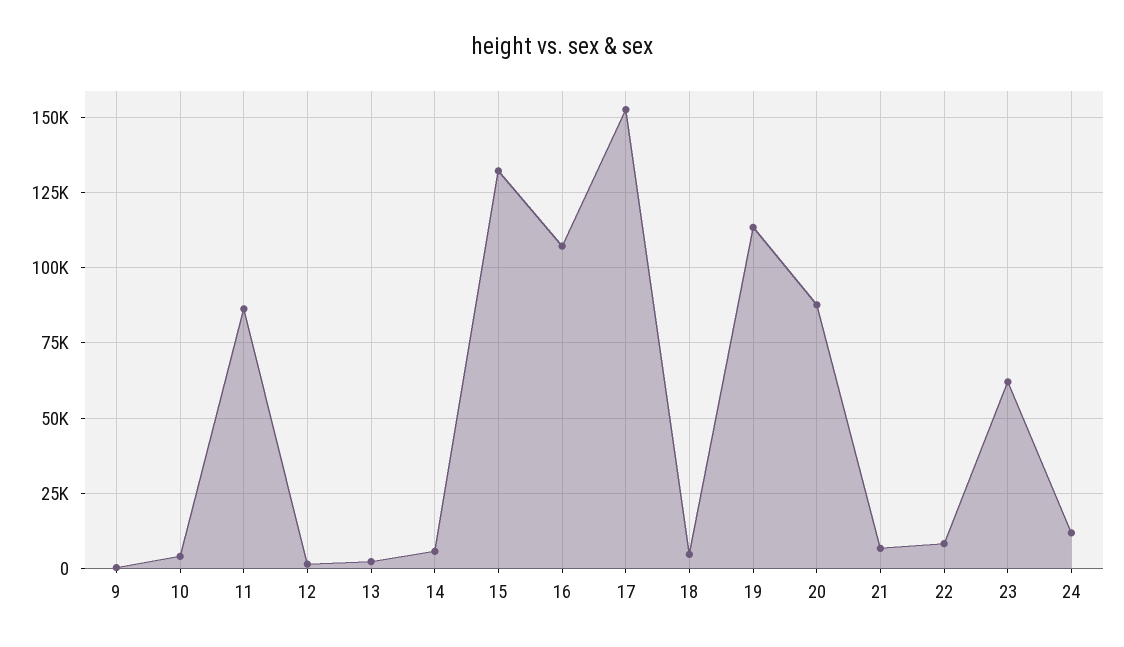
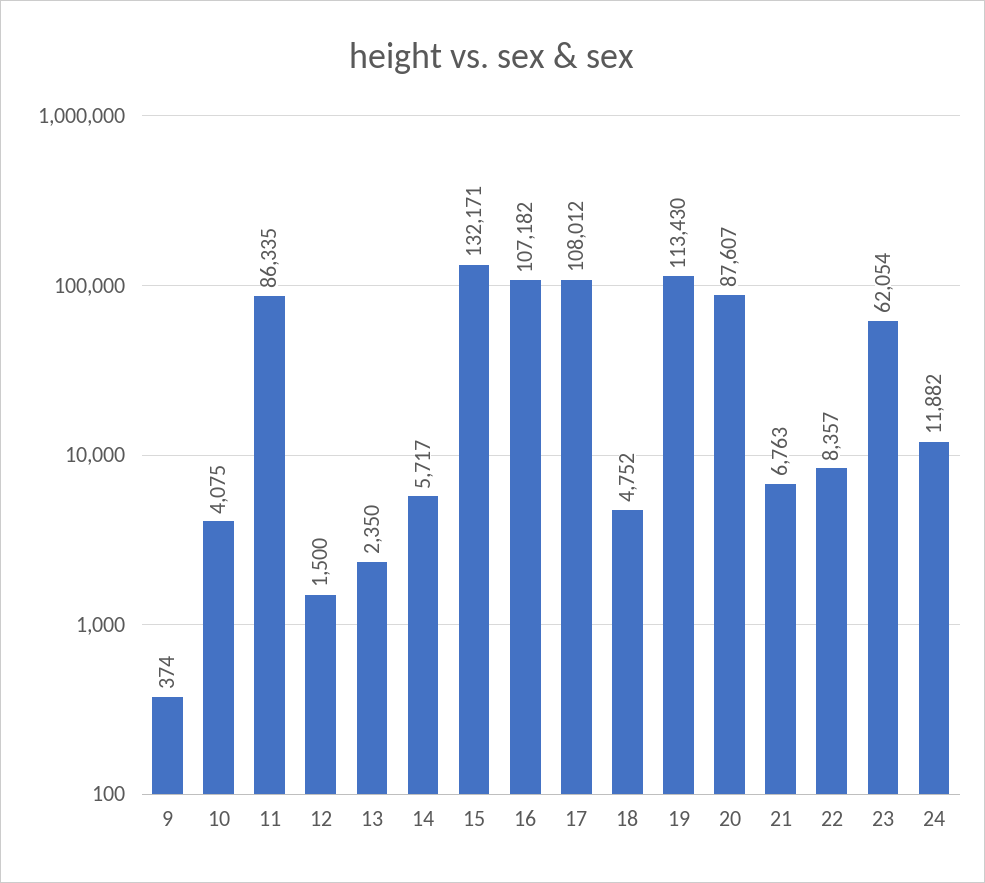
  {
    "9": 374,
    "10": 4075,
    "11": 86335,
    "12": 1500,
    "13": 2350,
    "14": 5717,
    "15": 132171,
    "16": 107182,
-   "17": 152500,
+   "17": 108012,
    "18": 4752,
    "19": 113430,
    "20": 87607,
    "21": 6763,
    "22": 8357,
    "23": 62054,
    "24": 11882
  }

